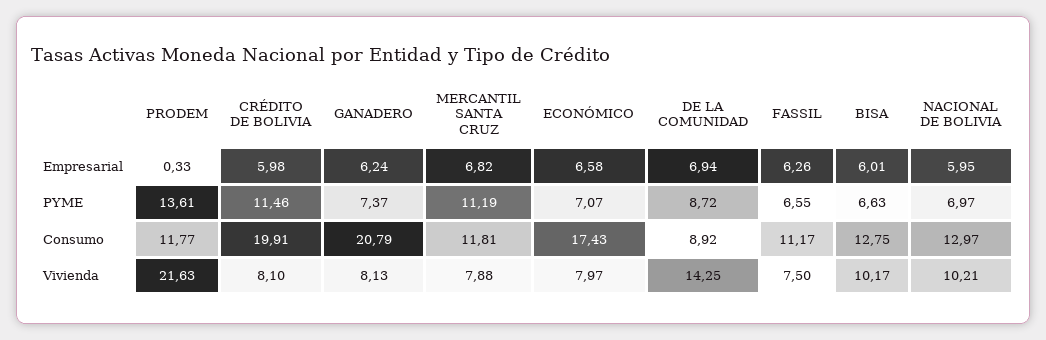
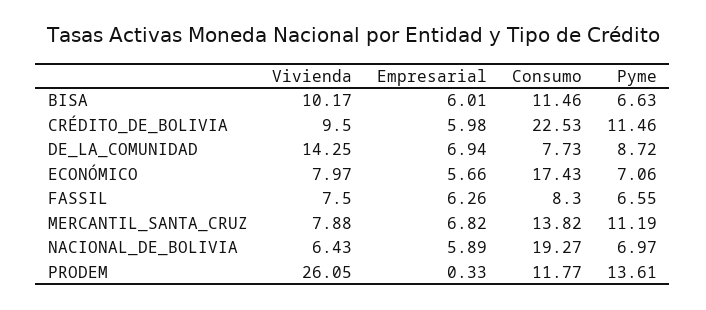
  {
    "PRODEM": {
      "Empresarial": 0.33,
      "PYME": 13.61,
      "Consumo": 11.77,
-     "Vivienda": 21.63
+     "Vivienda": 26.05
    },
    "CRÉDITO DE BOLIVIA": {
      "Empresarial": 5.98,
      "PYME": 11.46,
-     "Consumo": 19.91,
+     "Consumo": 22.53,
-     "Vivienda": 8.1
+     "Vivienda": 9.5
    },
-   "GANADERO": {
-     "Empresarial": 6.24,
-     "PYME": 7.37,
-     "Consumo": 20.79,
-     "Vivienda": 8.13
-   },
    "MERCANTIL SANTA CRUZ": {
      "Empresarial": 6.82,
      "PYME": 11.19,
-     "Consumo": 11.81,
+     "Consumo": 13.82,
      "Vivienda": 7.88
    },
    "ECONÓMICO": {
-     "Empresarial": 6.58,
+     "Empresarial": 5.66,
-     "PYME": 7.07,
+     "PYME": 7.06,
      "Consumo": 17.43,
      "Vivienda": 7.97
    },
    "DE LA COMUNIDAD": {
      "Empresarial": 6.94,
      "PYME": 8.72,
-     "Consumo": 8.92,
+     "Consumo": 7.73,
      "Vivienda": 14.25
    },
    "FASSIL": {
      "Empresarial": 6.26,
      "PYME": 6.55,
-     "Consumo": 11.17,
+     "Consumo": 8.3,
      "Vivienda": 7.5
    },
    "BISA": {
      "Empresarial": 6.01,
      "PYME": 6.63,
-     "Consumo": 12.75,
+     "Consumo": 11.46,
      "Vivienda": 10.17
    },
    "NACIONAL DE BOLIVIA": {
-     "Empresarial": 5.95,
+     "Empresarial": 5.89,
      "PYME": 6.97,
-     "Consumo": 12.97,
+     "Consumo": 19.27,
-     "Vivienda": 10.21
+     "Vivienda": 6.43
    }
  }

